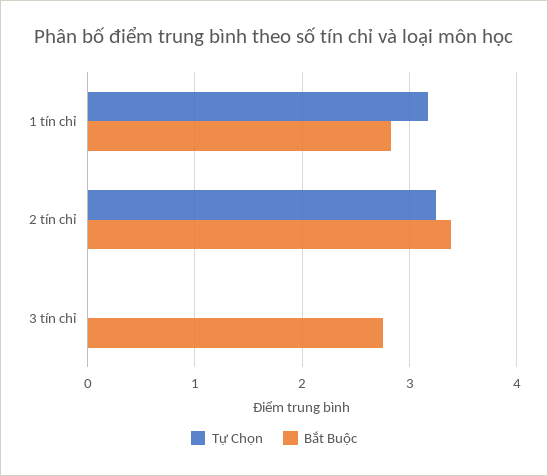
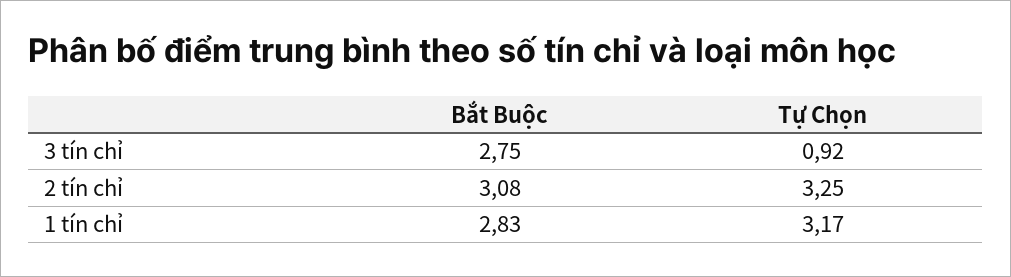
  {
    "Tự Chọn": {
      "1 tín chỉ": 3.17,
      "2 tín chỉ": 3.25,
-     "3 tín chỉ": 0
+     "3 tín chỉ": 0.92
    },
    "Bắt Buộc": {
      "1 tín chỉ": 2.83,
-     "2 tín chỉ": 3.4,
+     "2 tín chỉ": 3.08,
      "3 tín chỉ": 2.75
    }
  }

